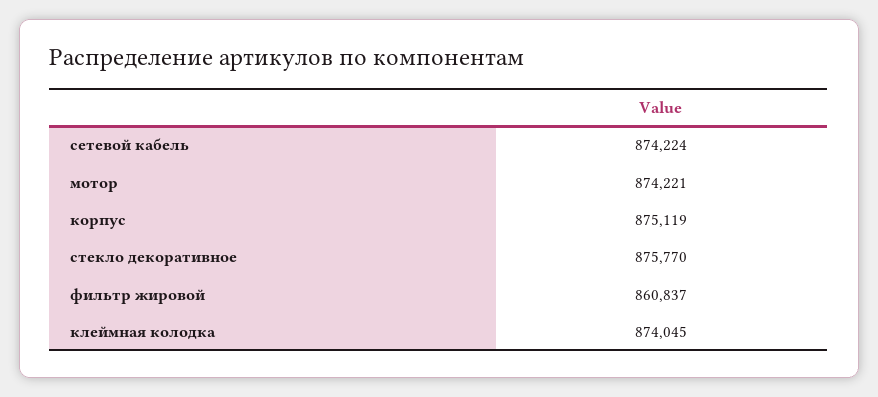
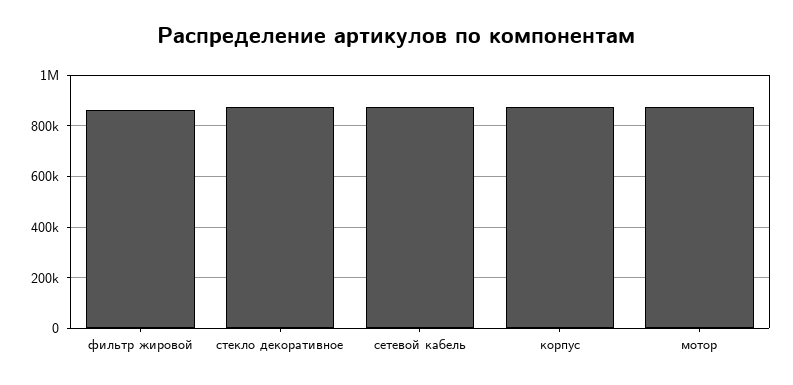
  {
    "сетевой кабель": 874224,
    "мотор": 874221,
    "корпус": 875119,
    "стекло декоративное": 875770,
-   "фильтр жировой": 860837,
+   "фильтр жировой": 860837
-   "клеймная колодка": 874045
  }

